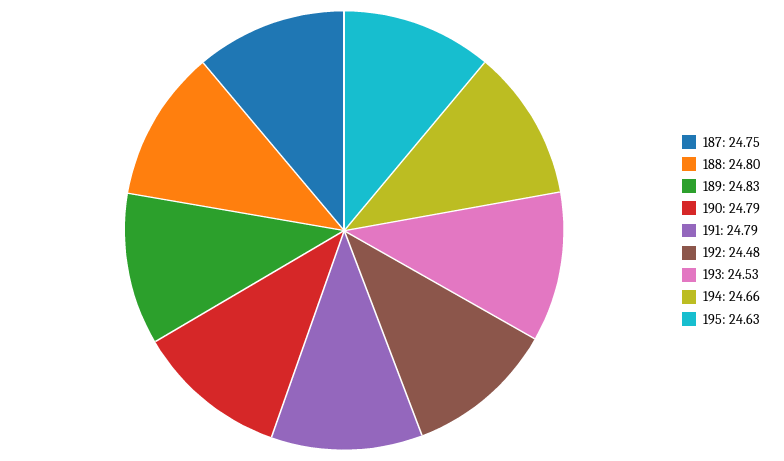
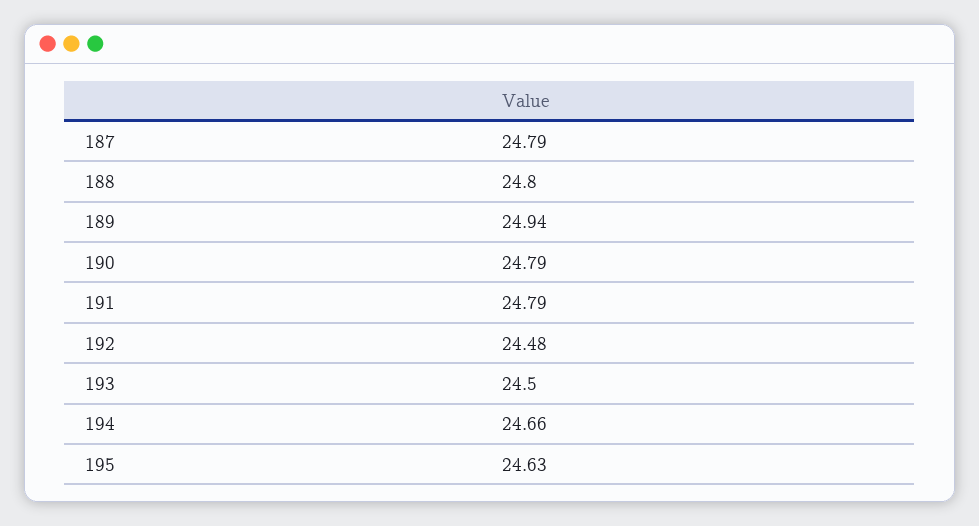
  {
-   "187": 24.75,
+   "187": 24.79,
    "188": 24.8,
-   "189": 24.83,
+   "189": 24.94,
    "190": 24.79,
    "191": 24.79,
    "192": 24.48,
-   "193": 24.53,
+   "193": 24.5,
    "194": 24.66,
    "195": 24.63
  }

